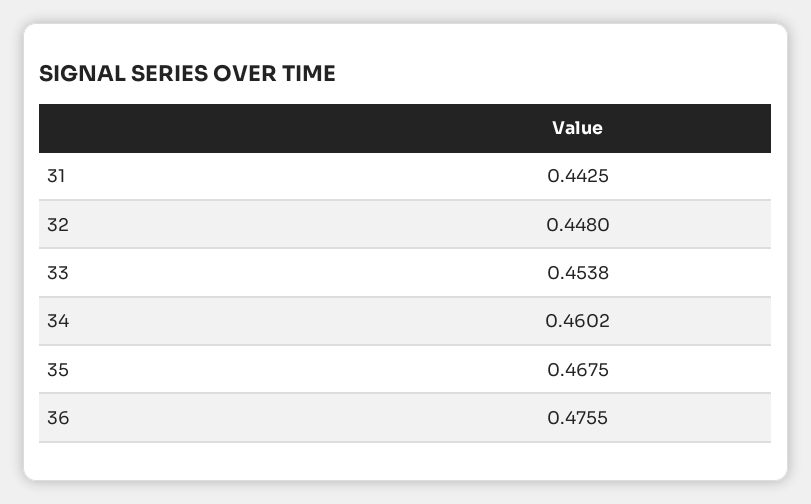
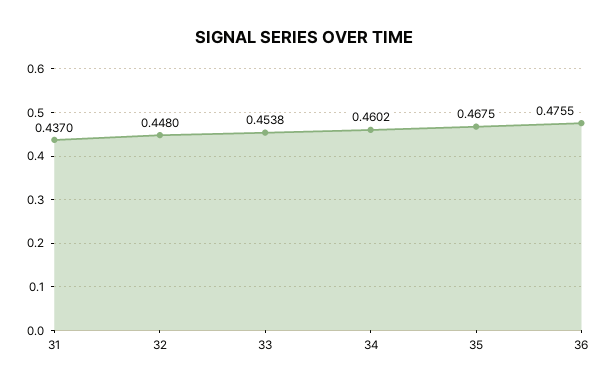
  {
-   "31": 0.4425,
+   "31": 0.437,
    "32": 0.448,
    "33": 0.4538,
    "34": 0.4602,
    "35": 0.4675,
    "36": 0.4755
  }

